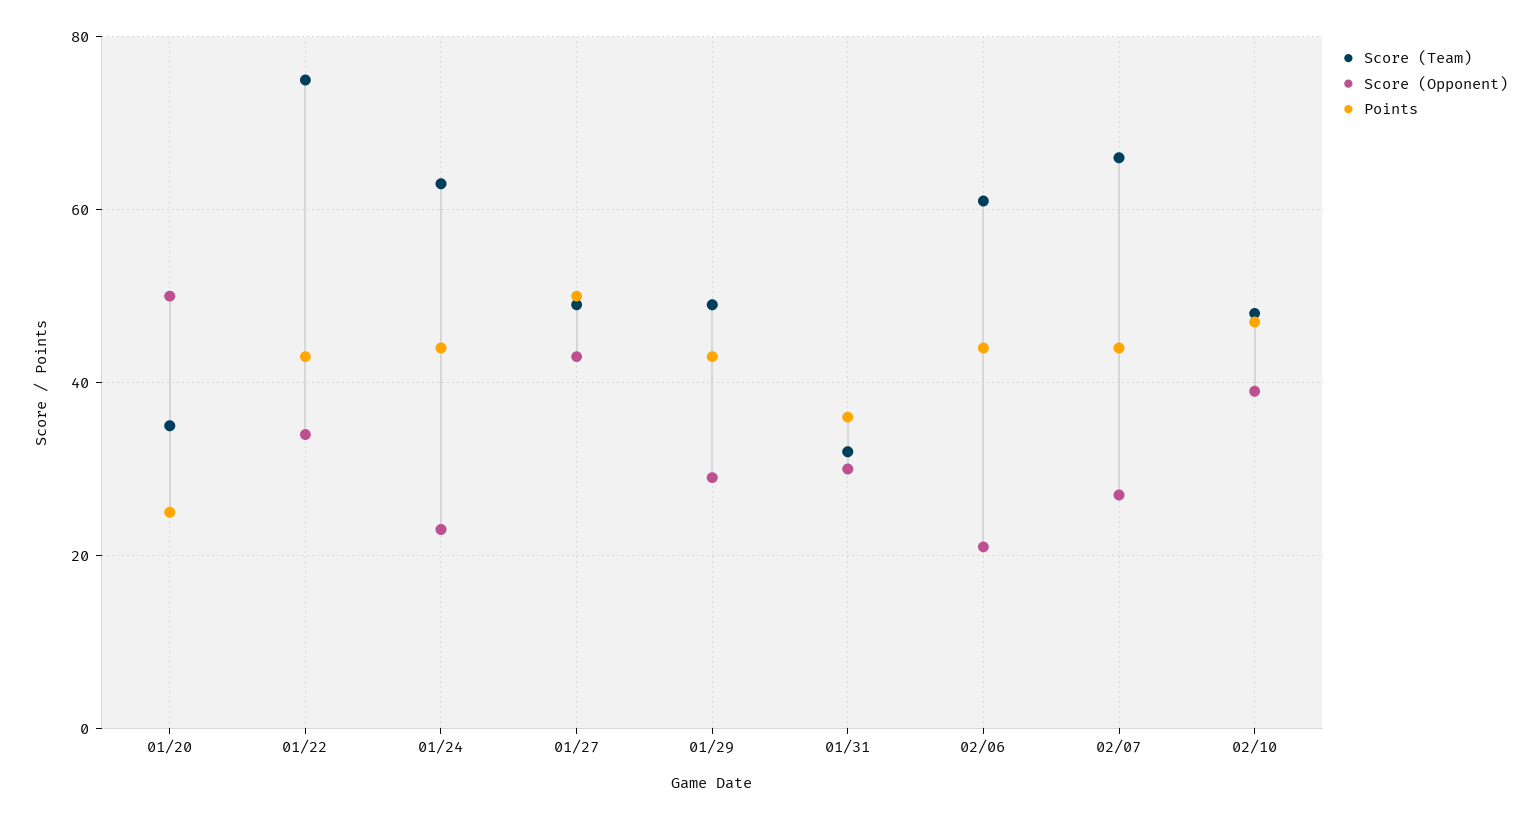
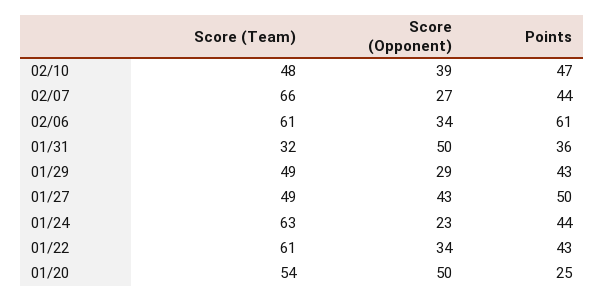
  {
    "Score (Team)": {
-     "01/20": 35,
+     "01/20": 54,
-     "01/22": 75,
+     "01/22": 61,
      "01/24": 63,
      "01/27": 49,
      "01/29": 49,
      "01/31": 32,
      "02/06": 61,
      "02/07": 66,
      "02/10": 48
    },
    "Score (Opponent)": {
      "01/20": 50,
      "01/22": 34,
      "01/24": 23,
      "01/27": 43,
      "01/29": 29,
-     "01/31": 30,
+     "01/31": 50,
-     "02/06": 20,
+     "02/06": 34,
      "02/07": 27,
      "02/10": 39
    },
    "Points": {
      "01/20": 25,
      "01/22": 43,
      "01/24": 44,
      "01/27": 50,
      "01/29": 43,
      "01/31": 36,
-     "02/06": 45,
+     "02/06": 61,
      "02/07": 44,
      "02/10": 47
    }
  }

